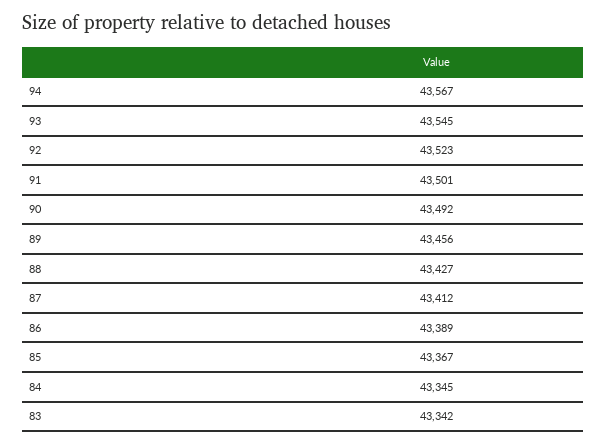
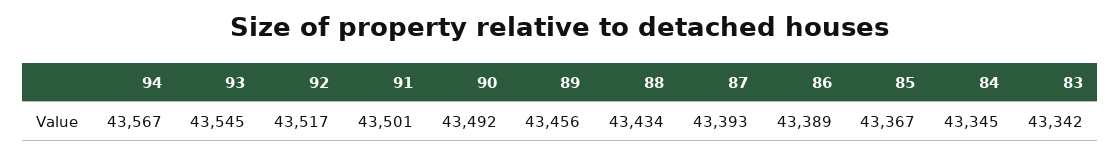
  {
    "94": 43567,
    "93": 43545,
-   "92": 43523,
+   "92": 43517,
    "91": 43501,
    "90": 43492,
    "89": 43456,
-   "88": 43427,
+   "88": 43434,
-   "87": 43412,
+   "87": 43393,
    "86": 43389,
    "85": 43367,
    "84": 43345,
    "83": 43342
  }

